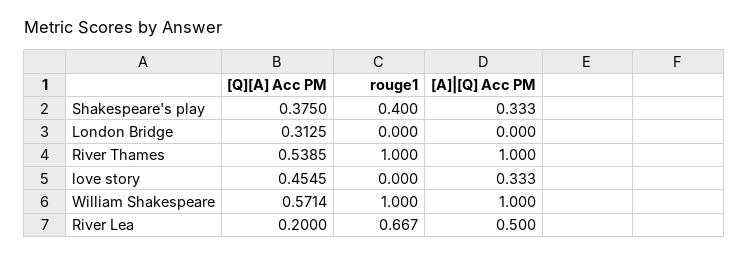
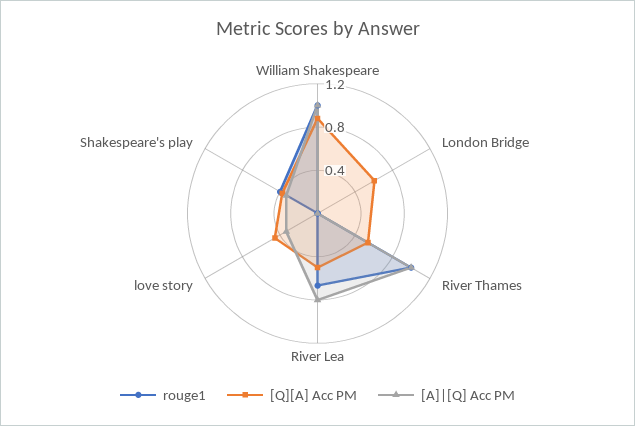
  {
    "[Q][A] Acc PM": {
      "Shakespeare's play": 0.375,
-     "London Bridge": 0.3125,
+     "London Bridge": 0.6,
      "River Thames": 0.5385,
      "love story": 0.4545,
-     "William Shakespeare": 0.5714,
+     "William Shakespeare": 0.9,
-     "River Lea": 0.2
+     "River Lea": 0.5
    },
    "rouge1": {
      "Shakespeare's play": 0.4,
      "London Bridge": 0,
      "River Thames": 1,
      "love story": 0,
      "William Shakespeare": 1,
      "River Lea": 0.667
    },
    "[A]|[Q] Acc PM": {
      "Shakespeare's play": 0.333,
      "London Bridge": 0,
      "River Thames": 1,
      "love story": 0.333,
      "William Shakespeare": 1,
-     "River Lea": 0.5
+     "River Lea": 0.8
    }
  }

